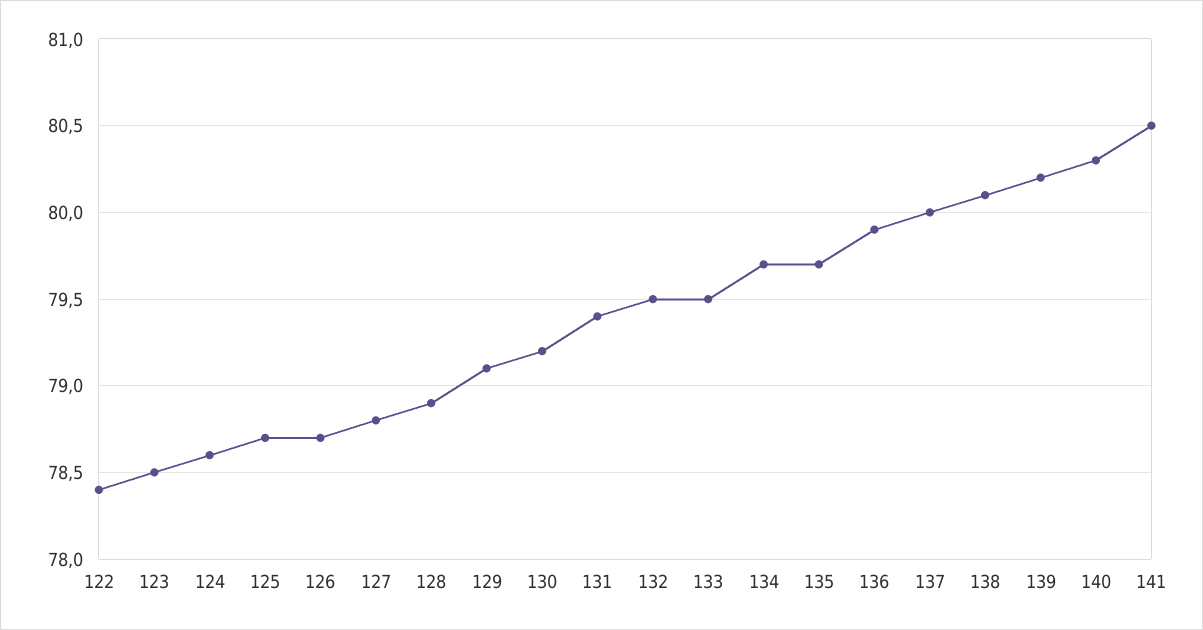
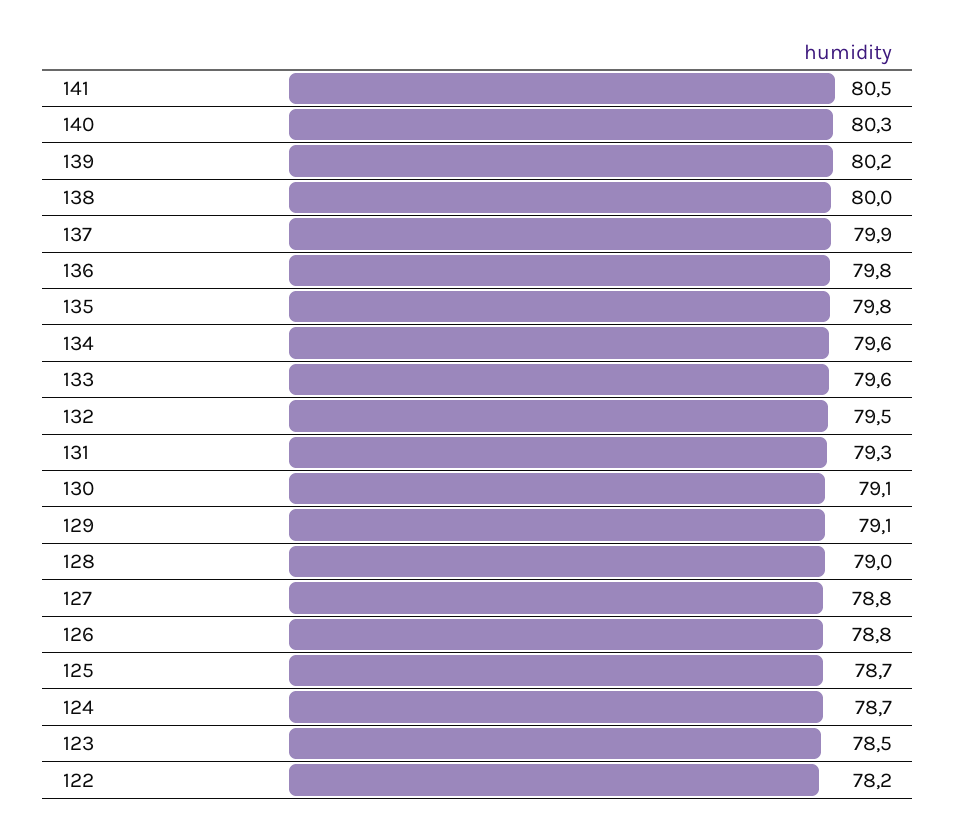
  {
-   "122": 78.4,
+   "122": 78.2,
    "123": 78.5,
-   "124": 78.6,
+   "124": 78.7,
    "125": 78.7,
-   "126": 78.7,
+   "126": 78.8,
    "127": 78.8,
-   "128": 78.9,
+   "128": 79,
    "129": 79.1,
-   "130": 79.2,
+   "130": 79.1,
-   "131": 79.4,
+   "131": 79.3,
    "132": 79.5,
-   "133": 79.5,
+   "133": 79.6,
-   "134": 79.7,
+   "134": 79.6,
-   "135": 79.7,
+   "135": 79.8,
-   "136": 79.9,
+   "136": 79.8,
-   "137": 80,
+   "137": 79.9,
-   "138": 80.1,
+   "138": 80,
    "139": 80.2,
    "140": 80.3,
    "141": 80.5
  }

